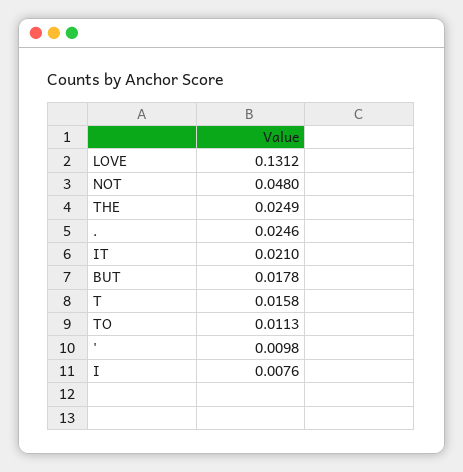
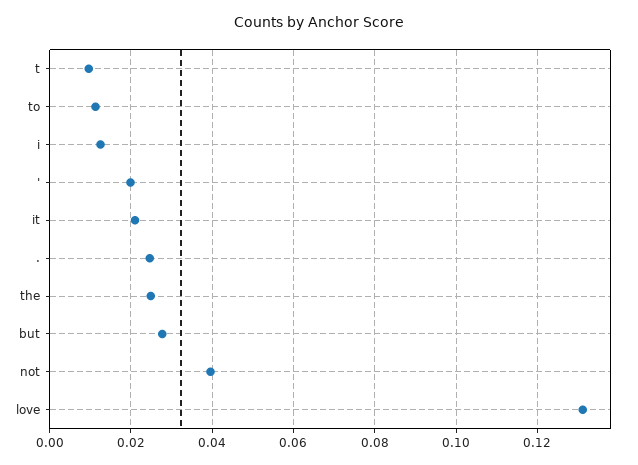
  {
    "LOVE": 0.1312,
-   "NOT": 0.048,
+   "NOT": 0.04,
    "THE": 0.0249,
    ".": 0.0246,
    "IT": 0.021,
-   "BUT": 0.0178,
+   "BUT": 0.028,
-   "T": 0.0158,
+   "T": 0.01,
    "TO": 0.0113,
-   "'": 0.0098,
+   "'": 0.02,
-   "I": 0.0076
+   "I": 0.012
  }

